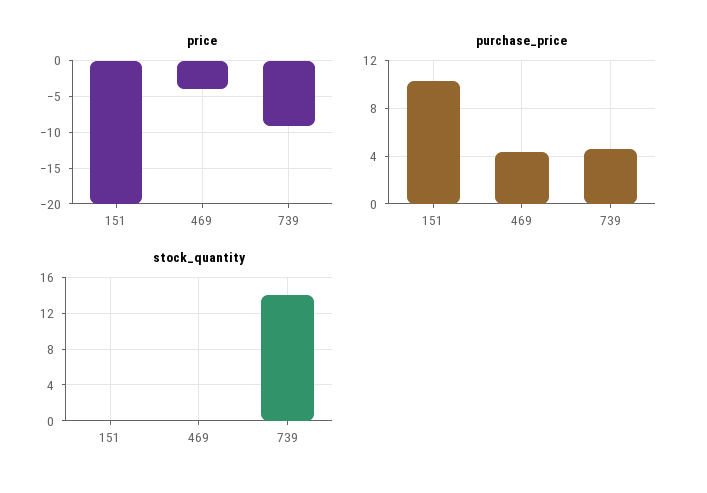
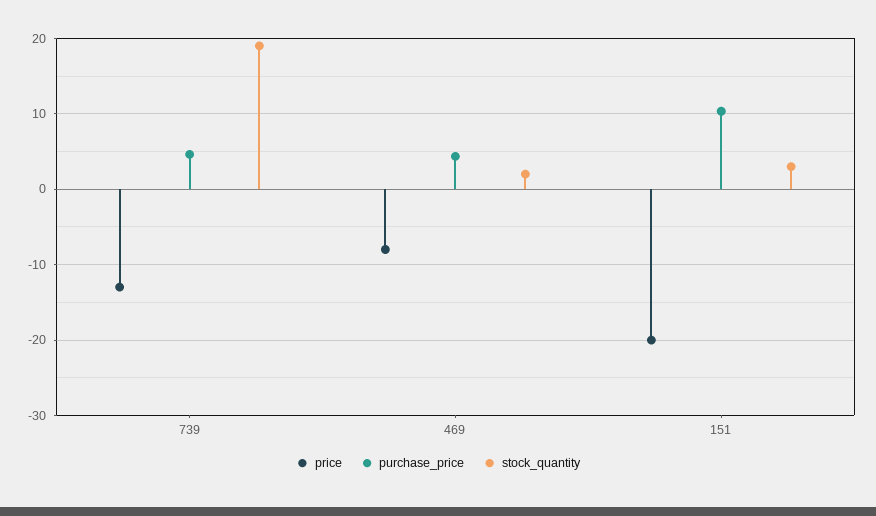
  {
    "price": {
      "151": -20,
-     "469": -4,
+     "469": -8,
-     "739": -9
+     "739": -13
    },
    "purchase_price": {
      "151": 10,
      "469": 4,
      "739": 5
    },
    "stock_quantity": {
-     "151": 0,
+     "151": 3,
-     "469": 0,
+     "469": 2,
-     "739": 14
+     "739": 19
    }
  }

